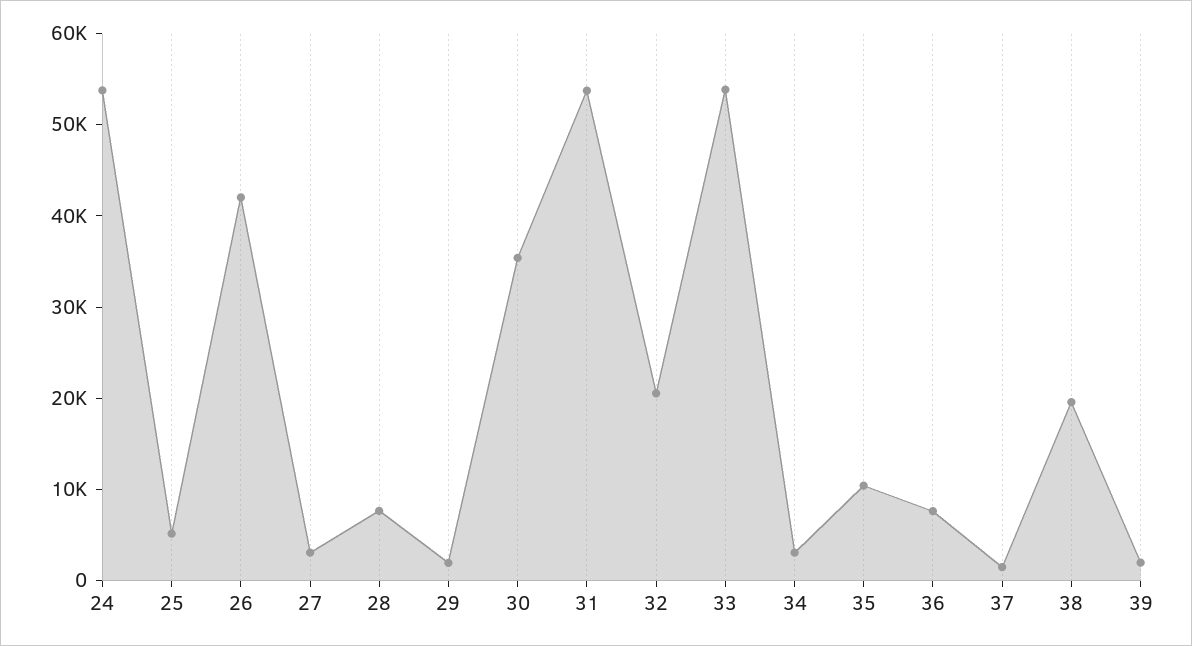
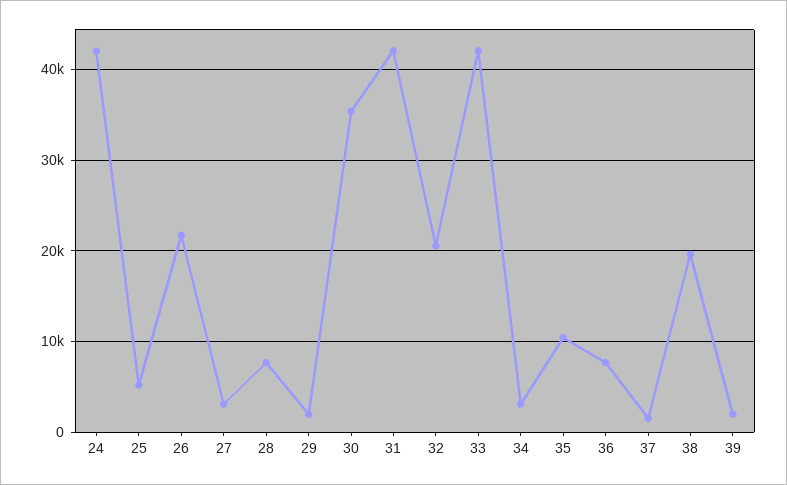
  {
-   "24": 54000,
+   "24": 42000,
    "25": 5000,
-   "26": 42000,
+   "26": 22000,
    "27": 3000,
    "28": 8000,
    "29": 2000,
    "30": 35000,
-   "31": 54000,
+   "31": 42000,
    "32": 21000,
-   "33": 54000,
+   "33": 42000,
    "34": 3000,
    "35": 10000,
    "36": 8000,
    "37": 2000,
    "38": 20000,
    "39": 2000
  }

